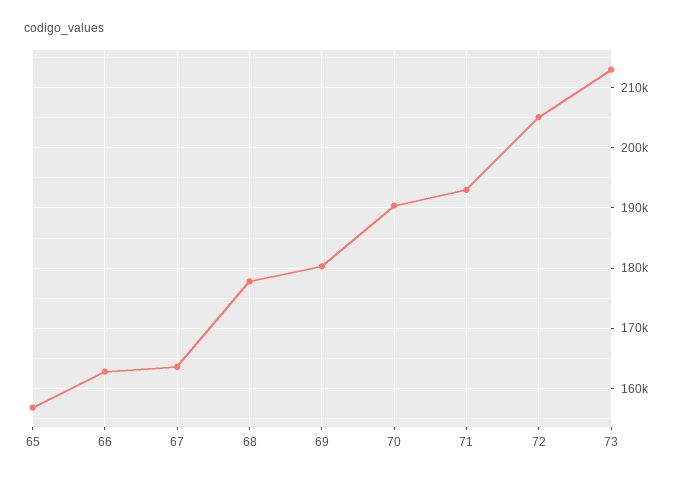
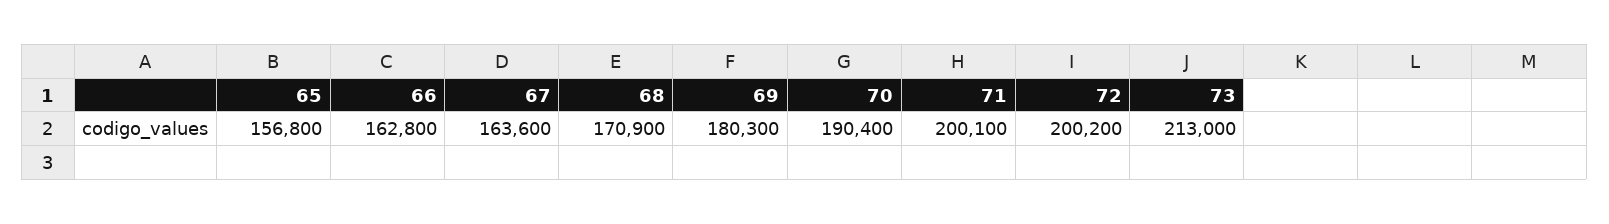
  {
    "65": 156800,
    "66": 162800,
    "67": 163600,
-   "68": 178000,
+   "68": 170900,
    "69": 180300,
    "70": 190400,
-   "71": 193000,
+   "71": 200100,
-   "72": 205000,
+   "72": 200200,
    "73": 213000
  }

